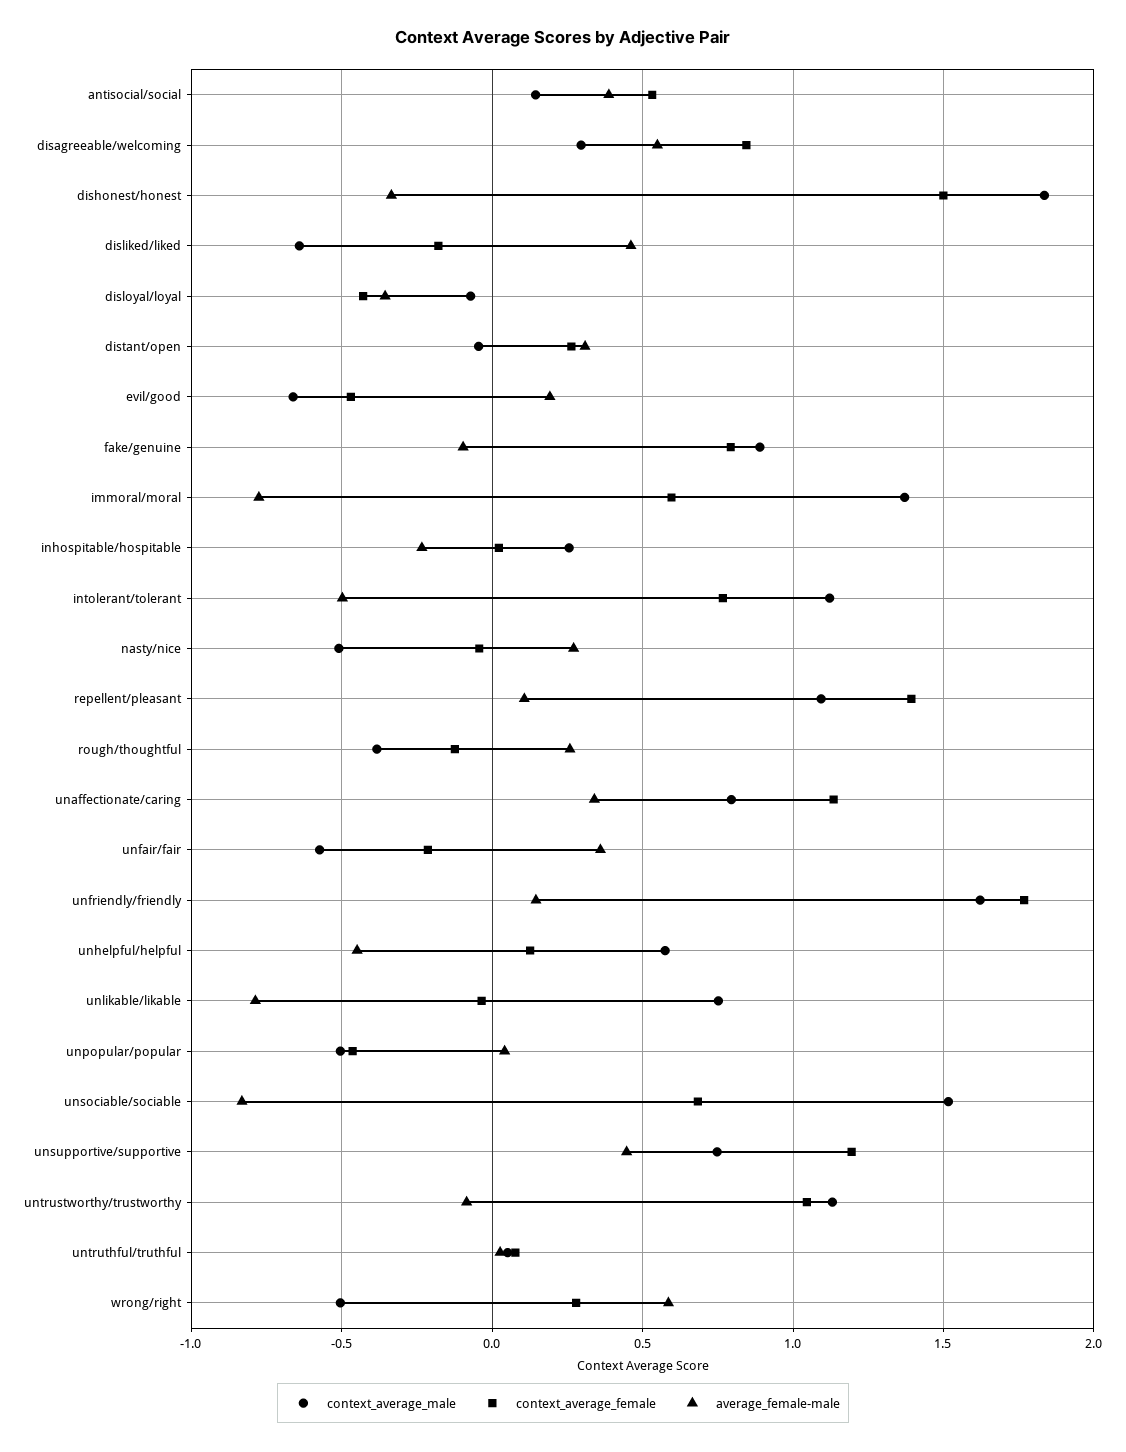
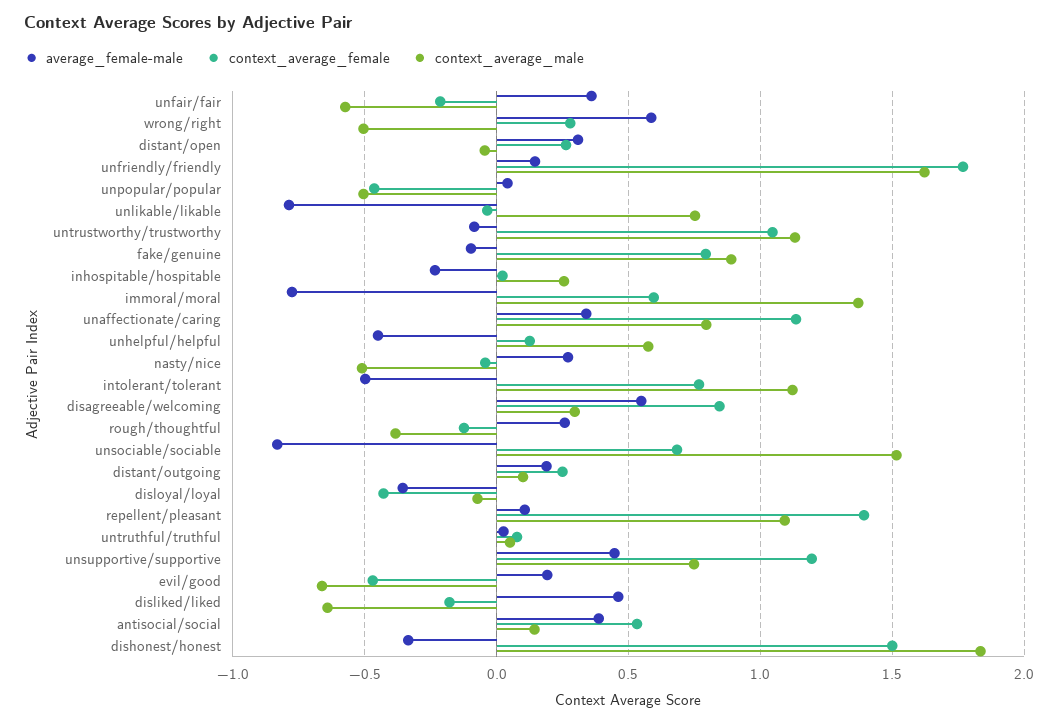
  {
    "context_average_male": {
      "antisocial/social": 0.15,
      "disagreeable/welcoming": 0.3,
      "dishonest/honest": 1.85,
      "disliked/liked": -0.65,
      "disloyal/loyal": -0.05,
      "distant/open": -0.05,
      "evil/good": -0.65,
      "fake/genuine": 0.9,
      "immoral/moral": 1.35,
      "inhospitable/hospitable": 0.25,
      "intolerant/tolerant": 1.1,
      "nasty/nice": -0.5,
      "repellent/pleasant": 1.1,
      "rough/thoughtful": -0.4,
      "unaffectionate/caring": 0.8,
      "unfair/fair": -0.55,
      "unfriendly/friendly": 1.6,
      "unhelpful/helpful": 0.6,
      "unlikable/likable": 0.75,
      "unpopular/popular": -0.5,
      "unsociable/sociable": 1.5,
      "unsupportive/supportive": 0.75,
      "untrustworthy/trustworthy": 1.15,
      "untruthful/truthful": 0.05,
-     "wrong/right": -0.5
+     "wrong/right": -0.5,
+     "distant/outgoing": 0.1
    },
    "context_average_female": {
      "antisocial/social": 0.55,
      "disagreeable/welcoming": 0.85,
      "dishonest/honest": 1.5,
      "disliked/liked": -0.2,
      "disloyal/loyal": -0.45,
      "distant/open": 0.25,
      "evil/good": -0.45,
      "fake/genuine": 0.8,
      "immoral/moral": 0.6,
      "inhospitable/hospitable": 0,
      "intolerant/tolerant": 0.75,
      "nasty/nice": -0.05,
      "repellent/pleasant": 1.4,
      "rough/thoughtful": -0.1,
      "unaffectionate/caring": 1.15,
      "unfair/fair": -0.2,
      "unfriendly/friendly": 1.75,
      "unhelpful/helpful": 0.15,
      "unlikable/likable": -0.05,
      "unpopular/popular": -0.45,
      "unsociable/sociable": 0.7,
      "unsupportive/supportive": 1.2,
      "untrustworthy/trustworthy": 1.05,
      "untruthful/truthful": 0.1,
-     "wrong/right": 0.3
+     "wrong/right": 0.3,
+     "distant/outgoing": 0.25
    },
    "average_female-male": {
      "antisocial/social": 0.4,
      "disagreeable/welcoming": 0.55,
      "dishonest/honest": -0.35,
      "disliked/liked": 0.45,
      "disloyal/loyal": -0.35,
      "distant/open": 0.3,
      "evil/good": 0.2,
      "fake/genuine": -0.1,
      "immoral/moral": -0.8,
      "inhospitable/hospitable": -0.25,
      "intolerant/tolerant": -0.5,
      "nasty/nice": 0.25,
      "repellent/pleasant": 0.1,
      "rough/thoughtful": 0.25,
      "unaffectionate/caring": 0.35,
      "unfair/fair": 0.35,
      "unfriendly/friendly": 0.15,
      "unhelpful/helpful": -0.45,
      "unlikable/likable": -0.8,
      "unpopular/popular": 0.05,
      "unsociable/sociable": -0.85,
      "unsupportive/supportive": 0.45,
      "untrustworthy/trustworthy": -0.1,
      "untruthful/truthful": 0.05,
-     "wrong/right": 0.6
+     "wrong/right": 0.6,
+     "distant/outgoing": 0.2
    }
  }

